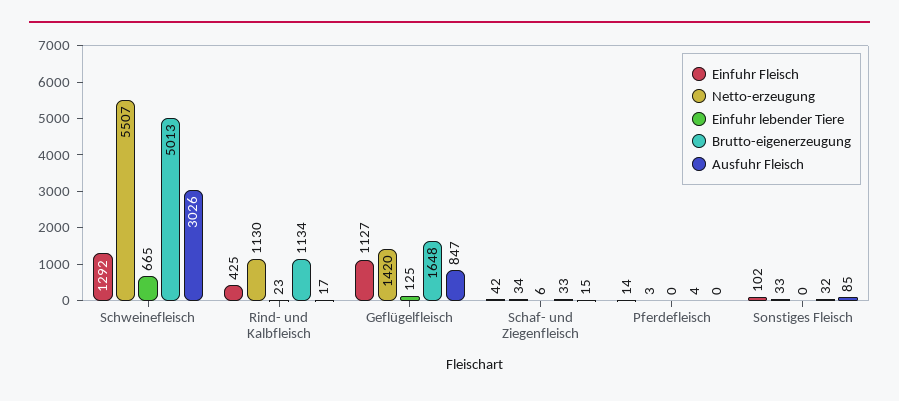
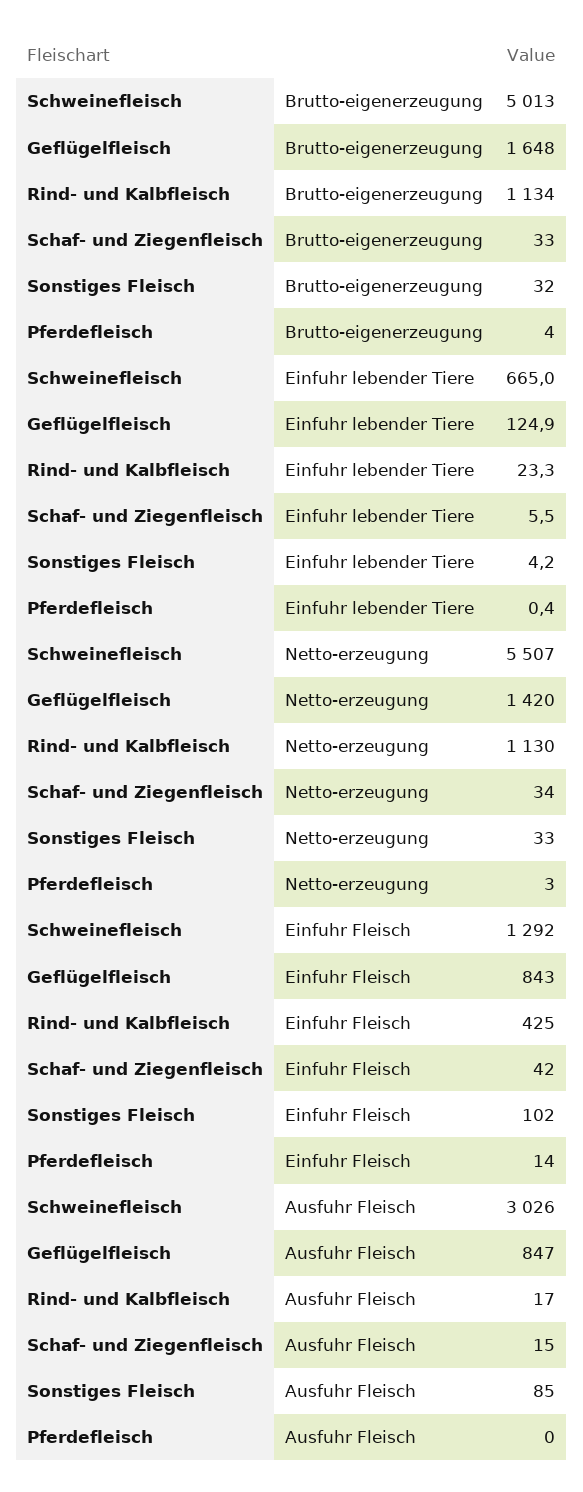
  {
    "Einfuhr Fleisch": {
      "Schweinefleisch": 1292,
      "Rind- und Kalbfleisch": 425,
-     "Geflügelfleisch": 1127,
+     "Geflügelfleisch": 843,
      "Schaf- und Ziegenfleisch": 42,
      "Pferdefleisch": 14,
      "Sonstiges Fleisch": 102
    },
    "Netto-erzeugung": {
      "Schweinefleisch": 5507,
      "Rind- und Kalbfleisch": 1130,
      "Geflügelfleisch": 1420,
      "Schaf- und Ziegenfleisch": 34,
      "Pferdefleisch": 3,
      "Sonstiges Fleisch": 33
    },
    "Einfuhr lebender Tiere": {
      "Schweinefleisch": 665,
      "Rind- und Kalbfleisch": 23.3,
      "Geflügelfleisch": 124.9,
      "Schaf- und Ziegenfleisch": 5.5,
      "Pferdefleisch": 0.4,
-     "Sonstiges Fleisch": 0
+     "Sonstiges Fleisch": 4.2
    },
    "Brutto-eigenerzeugung": {
      "Schweinefleisch": 5013,
      "Rind- und Kalbfleisch": 1134,
      "Geflügelfleisch": 1648,
      "Schaf- und Ziegenfleisch": 33,
      "Pferdefleisch": 4,
      "Sonstiges Fleisch": 32
    },
    "Ausfuhr Fleisch": {
      "Schweinefleisch": 3026,
      "Rind- und Kalbfleisch": 17,
      "Geflügelfleisch": 847,
      "Schaf- und Ziegenfleisch": 15,
      "Pferdefleisch": 0,
      "Sonstiges Fleisch": 85
    }
  }

